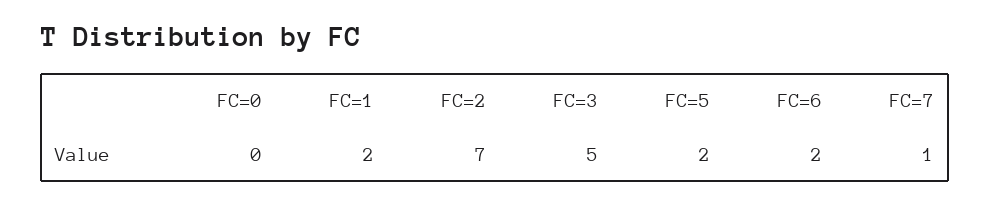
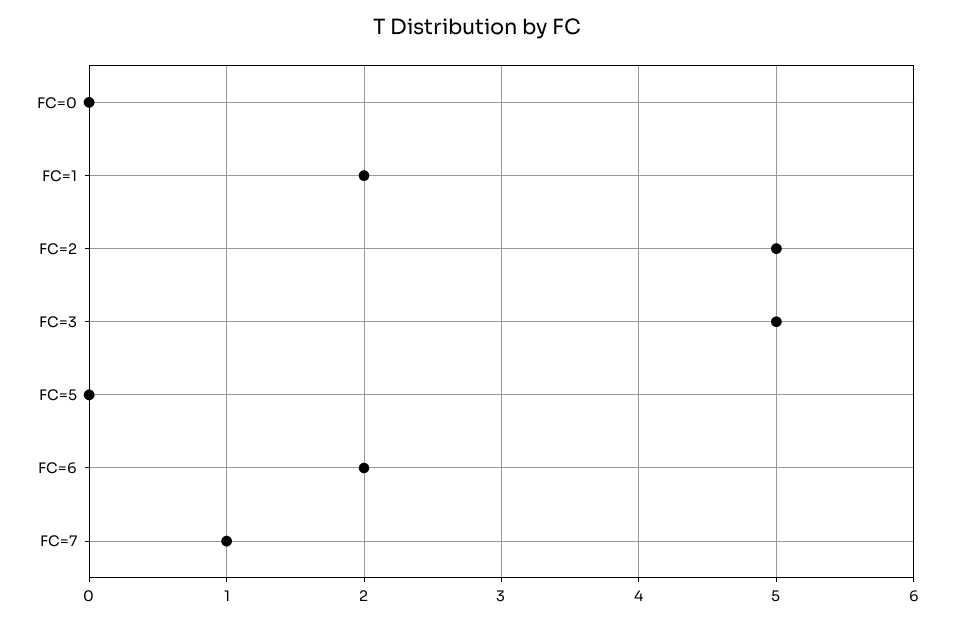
  {
    "FC=0": 0,
    "FC=1": 2,
-   "FC=2": 7,
+   "FC=2": 5,
    "FC=3": 5,
-   "FC=5": 2,
+   "FC=5": 0,
    "FC=6": 2,
    "FC=7": 1
  }

